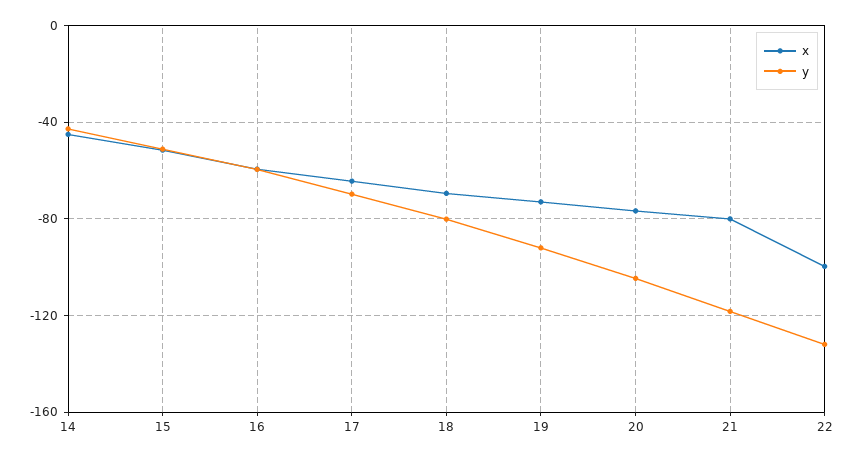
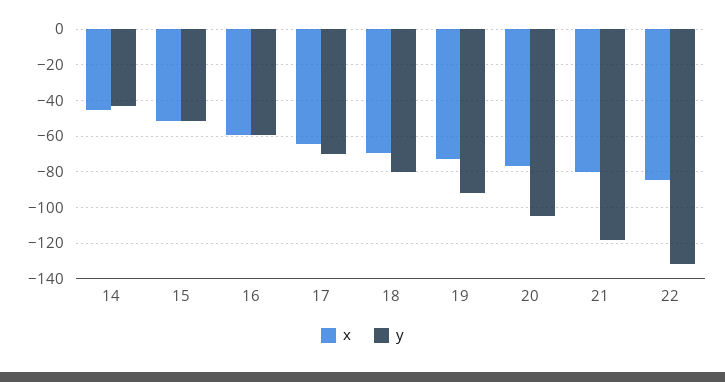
  {
    "x": {
      "14": -45,
      "15": -50,
      "16": -60,
      "17": -65,
      "18": -70,
      "19": -75,
      "20": -75,
      "21": -80,
-     "22": -100
+     "22": -85
    },
    "y": {
      "14": -45,
      "15": -50,
      "16": -60,
      "17": -70,
      "18": -80,
      "19": -90,
      "20": -105,
      "21": -120,
      "22": -130
    }
  }

